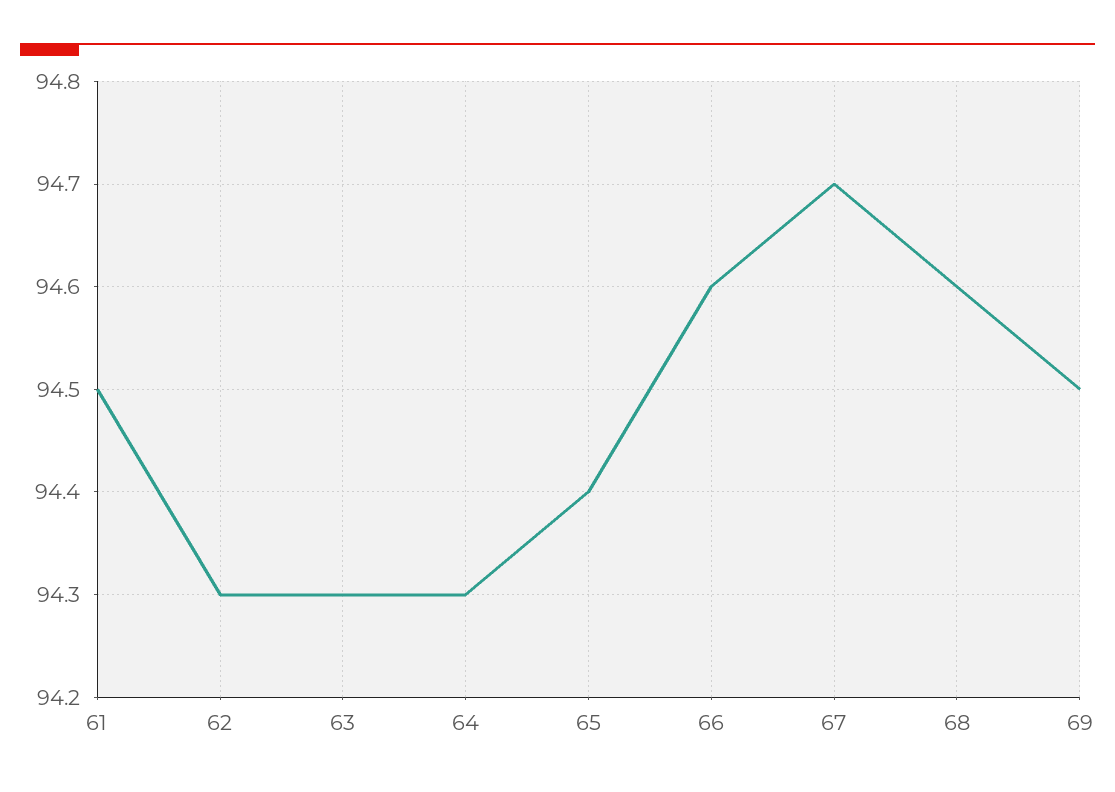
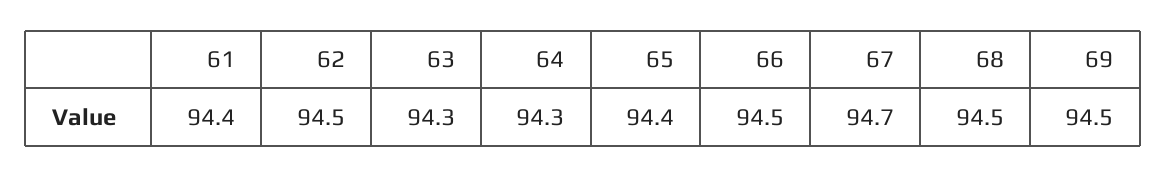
  {
-   "61": 94.5,
+   "61": 94.4,
-   "62": 94.3,
+   "62": 94.5,
    "63": 94.3,
    "64": 94.3,
    "65": 94.4,
-   "66": 94.6,
+   "66": 94.5,
    "67": 94.7,
-   "68": 94.6,
+   "68": 94.5,
    "69": 94.5
  }

